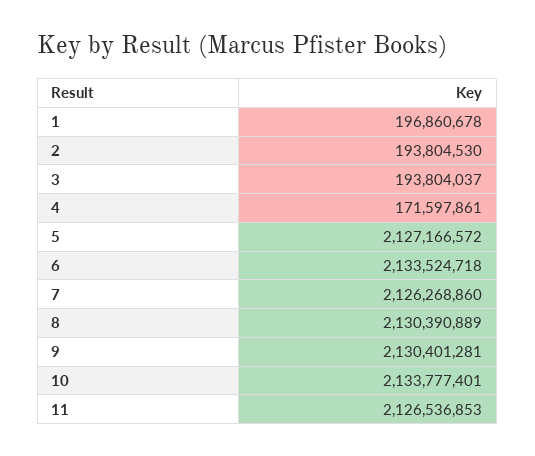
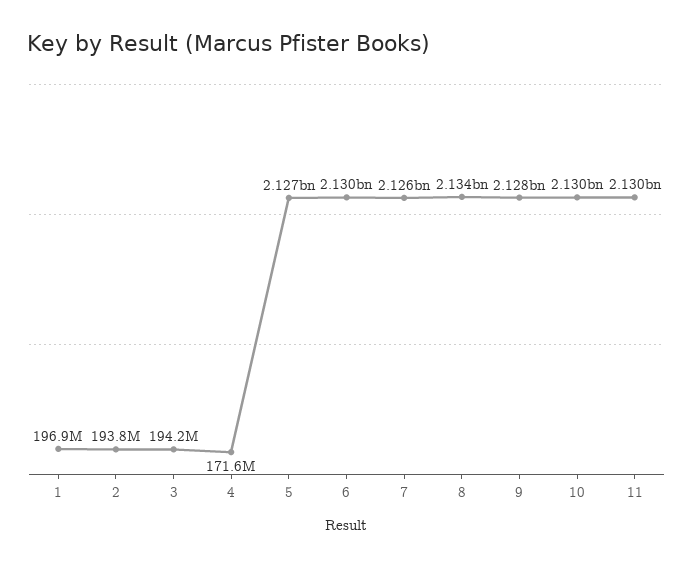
  {
    "1": 196860678,
    "2": 193804530,
-   "3": 193804037,
+   "3": 194200000,
    "4": 171597861,
    "5": 2127166572,
-   "6": 2133524718,
+   "6": 2130000000,
    "7": 2126268860,
-   "8": 2130390889,
+   "8": 2134000000,
-   "9": 2130401281,
+   "9": 2128000000,
-   "10": 2133777401,
+   "10": 2130000000,
-   "11": 2126536853
+   "11": 2130000000
  }

